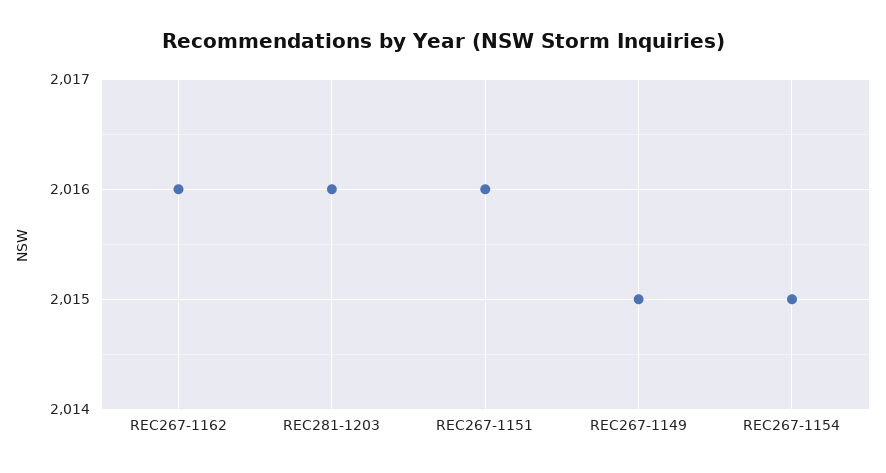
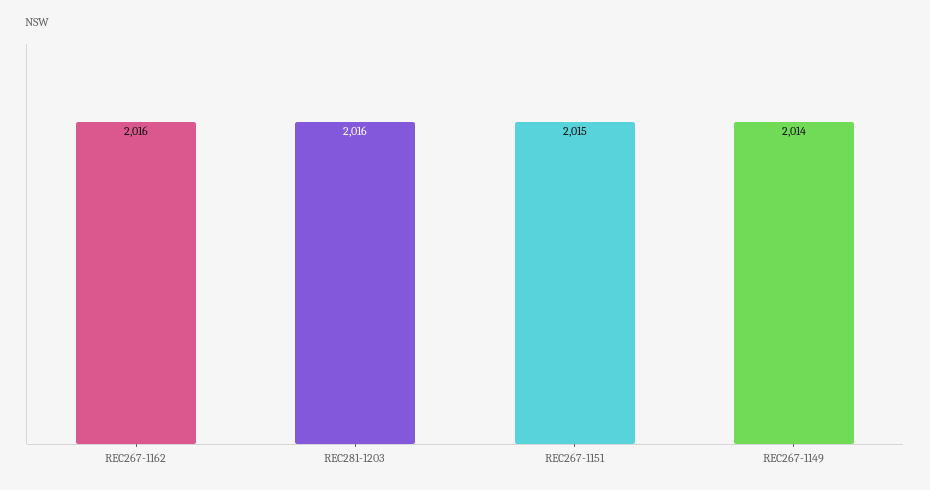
  {
    "REC267-1162": 2016,
    "REC281-1203": 2016,
-   "REC267-1151": 2016,
+   "REC267-1151": 2015,
-   "REC267-1149": 2015,
+   "REC267-1149": 2014
-   "REC267-1154": 2015
  }

